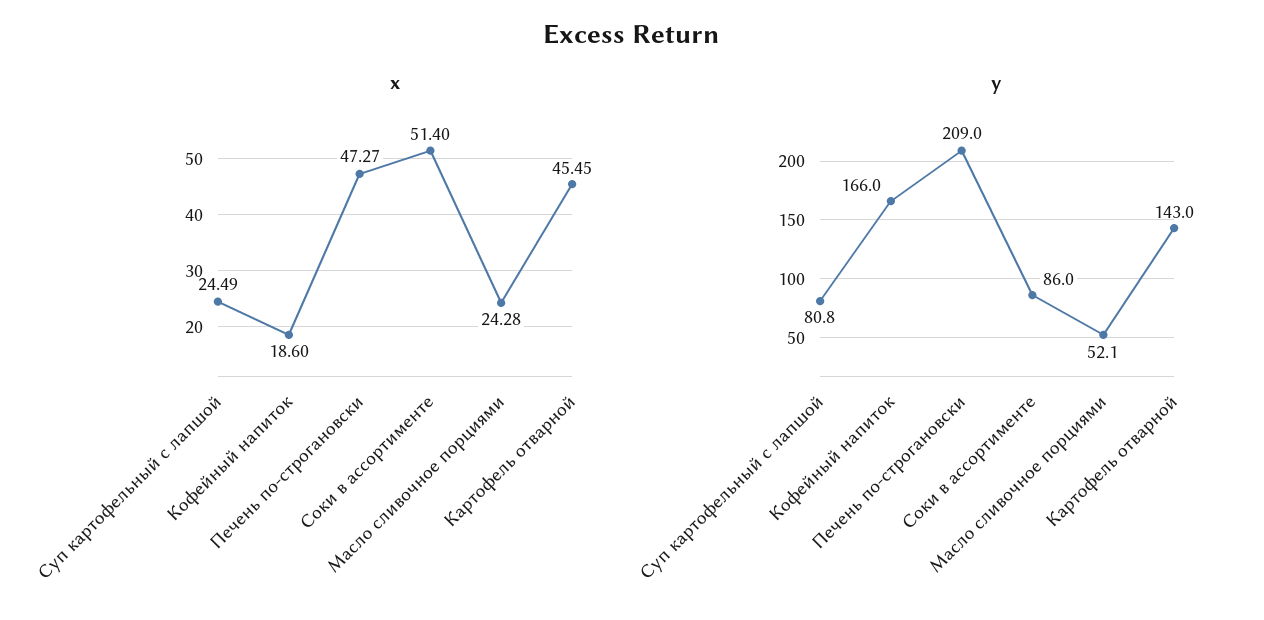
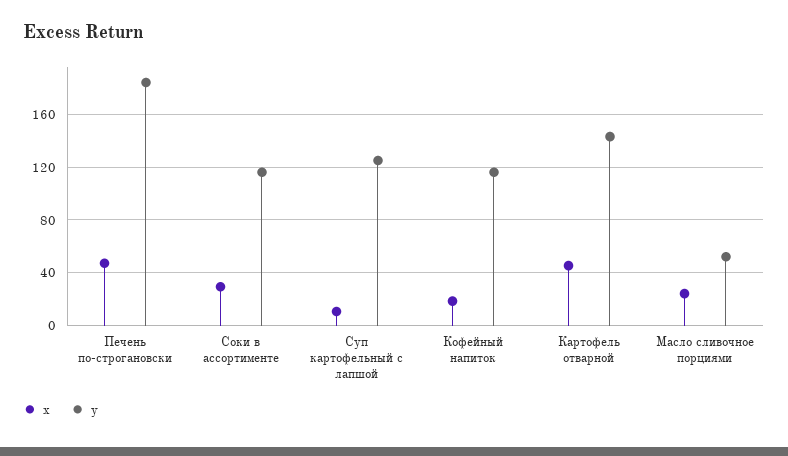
  {
    "x": {
-     "Суп картофельный с лапшой": 24.49,
+     "Суп картофельный с лапшой": 10,
      "Кофейный напиток": 18.6,
      "Печень по-строгановски": 47.27,
-     "Соки в ассортименте": 51.4,
+     "Соки в ассортименте": 30,
      "Масло сливочное порциями": 24.28,
      "Картофель отварной": 45.45
    },
    "y": {
-     "Суп картофельный с лапшой": 80.8,
+     "Суп картофельный с лапшой": 125,
-     "Кофейный напиток": 166,
+     "Кофейный напиток": 115,
-     "Печень по-строгановски": 209,
+     "Печень по-строгановски": 185,
-     "Соки в ассортименте": 86,
+     "Соки в ассортименте": 115,
      "Масло сливочное порциями": 52.1,
      "Картофель отварной": 143
    }
  }

